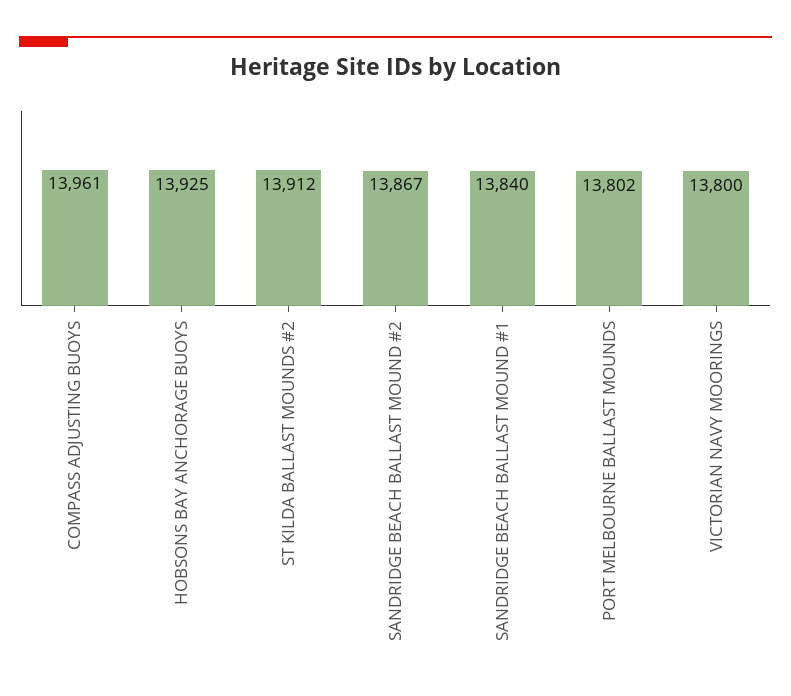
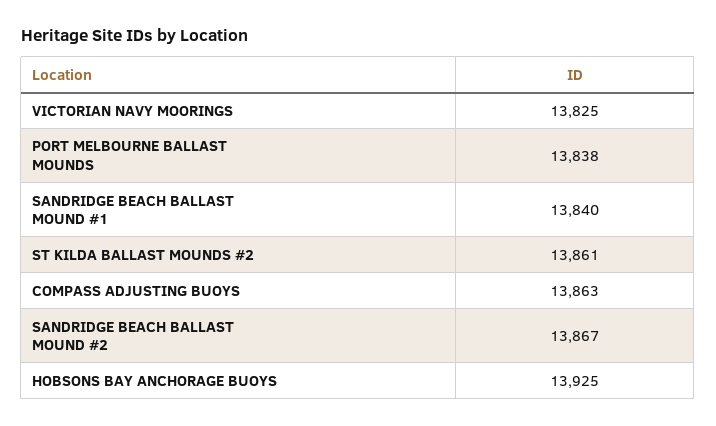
  {
-   "COMPASS ADJUSTING BUOYS": 13961,
+   "COMPASS ADJUSTING BUOYS": 13863,
    "HOBSONS BAY ANCHORAGE BUOYS": 13925,
-   "ST KILDA BALLAST MOUNDS #2": 13912,
+   "ST KILDA BALLAST MOUNDS #2": 13861,
    "SANDRIDGE BEACH BALLAST MOUND #2": 13867,
    "SANDRIDGE BEACH BALLAST MOUND #1": 13840,
-   "PORT MELBOURNE BALLAST MOUNDS": 13802,
+   "PORT MELBOURNE BALLAST MOUNDS": 13838,
-   "VICTORIAN NAVY MOORINGS": 13800
+   "VICTORIAN NAVY MOORINGS": 13825
  }

